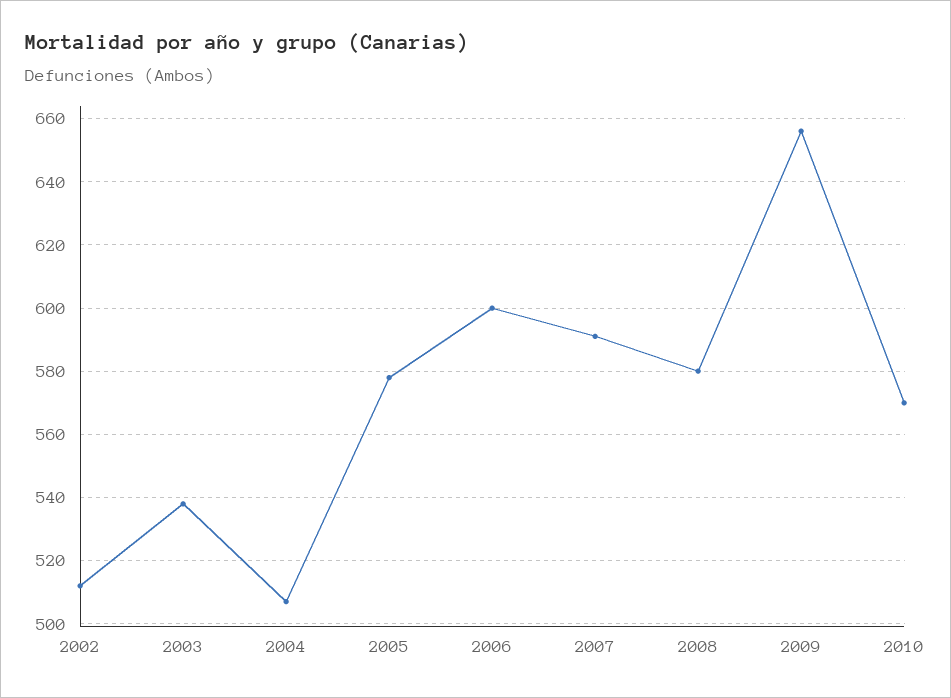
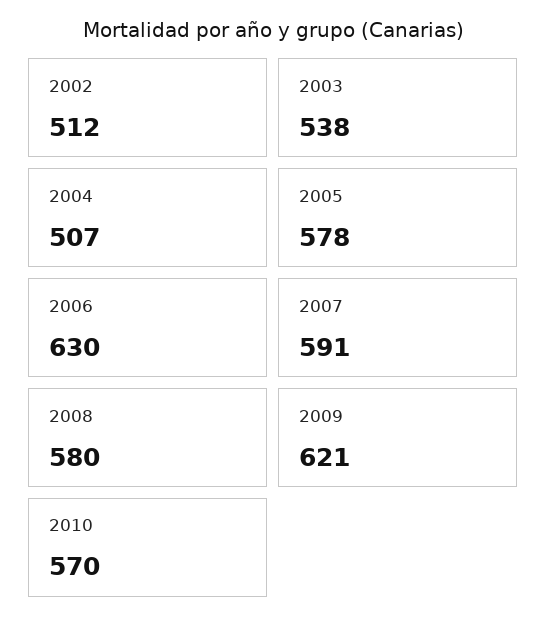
  {
    "2002": 512,
    "2003": 538,
    "2004": 507,
    "2005": 578,
-   "2006": 600,
+   "2006": 630,
    "2007": 591,
    "2008": 580,
-   "2009": 655,
+   "2009": 621,
    "2010": 570
  }

